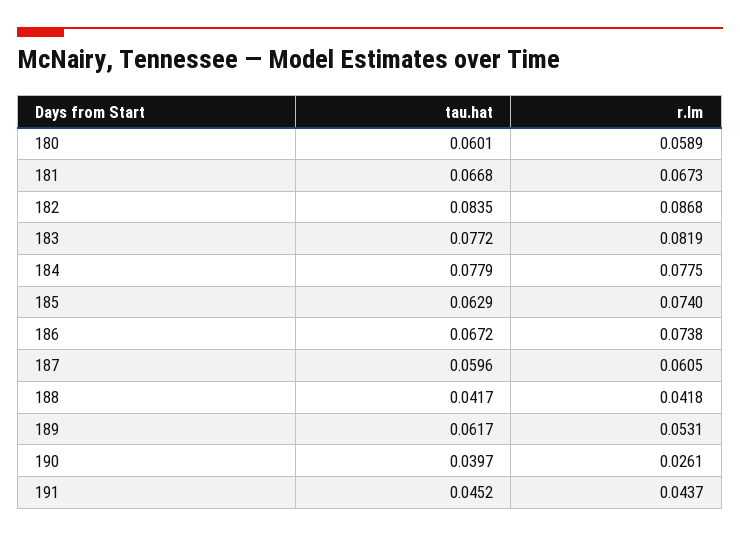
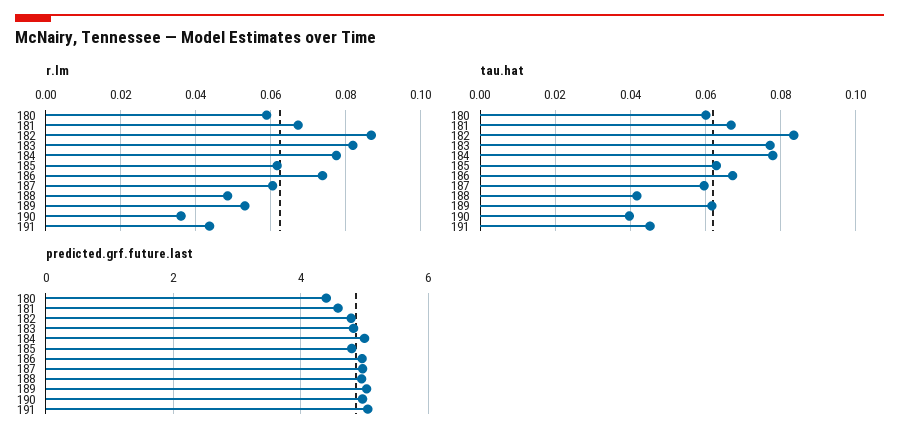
  {
    "tau.hat": {
      "180": 0.0601,
      "181": 0.0668,
      "182": 0.0835,
      "183": 0.0772,
      "184": 0.0779,
      "185": 0.0629,
      "186": 0.0672,
      "187": 0.0596,
      "188": 0.0417,
      "189": 0.0617,
      "190": 0.0397,
      "191": 0.0452
    },
    "r.lm": {
      "180": 0.0589,
      "181": 0.0673,
      "182": 0.0868,
      "183": 0.0819,
      "184": 0.0775,
-     "185": 0.074,
+     "185": 0.062,
      "186": 0.0738,
      "187": 0.0605,
-     "188": 0.0418,
+     "188": 0.048,
      "189": 0.0531,
-     "190": 0.0261,
+     "190": 0.036,
      "191": 0.0437
-   }
+   },
+   "predicted.grf.future.last": {
+     "180": 4.4,
+     "181": 4.6,
+     "182": 4.8,
+     "183": 4.8,
+     "184": 5,
+     "185": 4.8,
+     "186": 5,
+     "187": 5,
+     "188": 5,
+     "189": 5,
+     "190": 5,
+     "191": 5
+   }
  }

